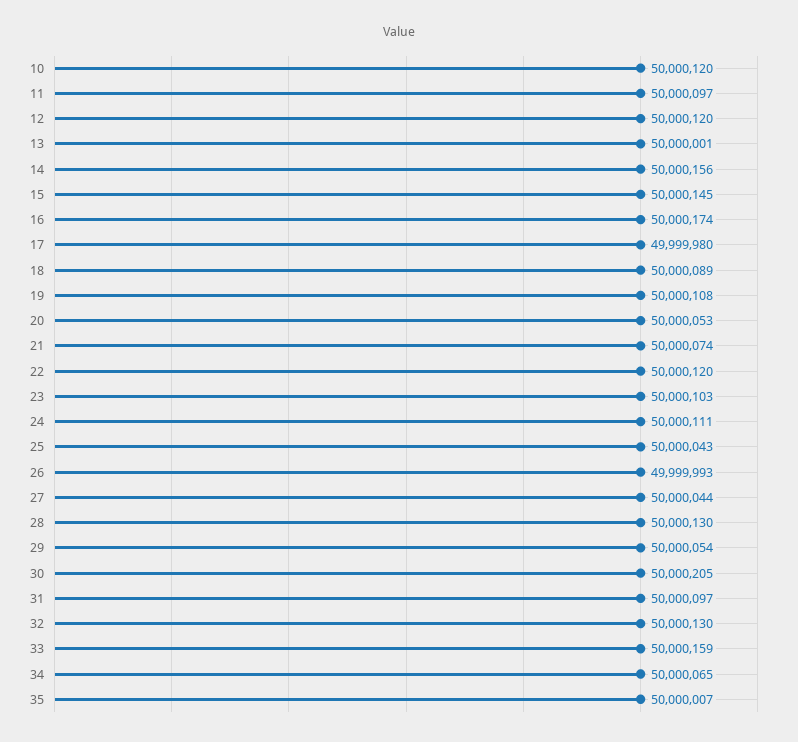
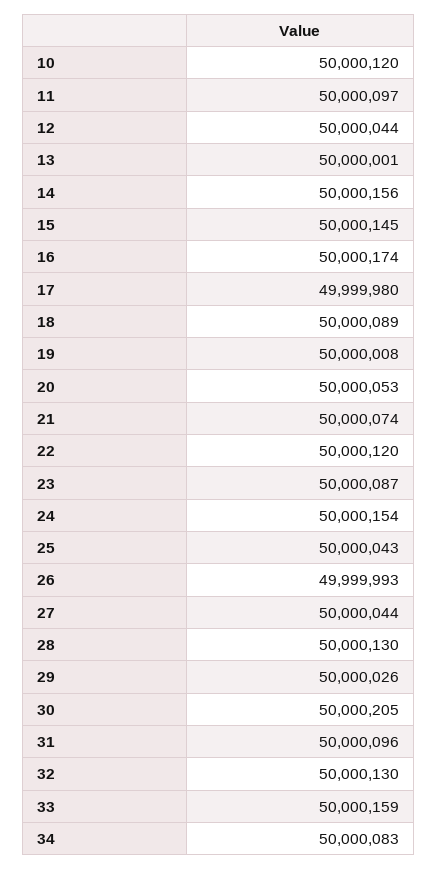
  {
    "10": 50000120,
    "11": 50000097,
-   "12": 50000120,
+   "12": 50000044,
    "13": 50000001,
    "14": 50000156,
    "15": 50000145,
    "16": 50000174,
    "17": 49999980,
    "18": 50000089,
-   "19": 50000108,
+   "19": 50000008,
    "20": 50000053,
    "21": 50000074,
    "22": 50000120,
-   "23": 50000103,
+   "23": 50000087,
-   "24": 50000111,
+   "24": 50000154,
    "25": 50000043,
    "26": 49999993,
    "27": 50000044,
    "28": 50000130,
-   "29": 50000054,
+   "29": 50000026,
    "30": 50000205,
-   "31": 50000097,
+   "31": 50000096,
    "32": 50000130,
    "33": 50000159,
-   "34": 50000065,
+   "34": 50000083
-   "35": 50000007
  }

